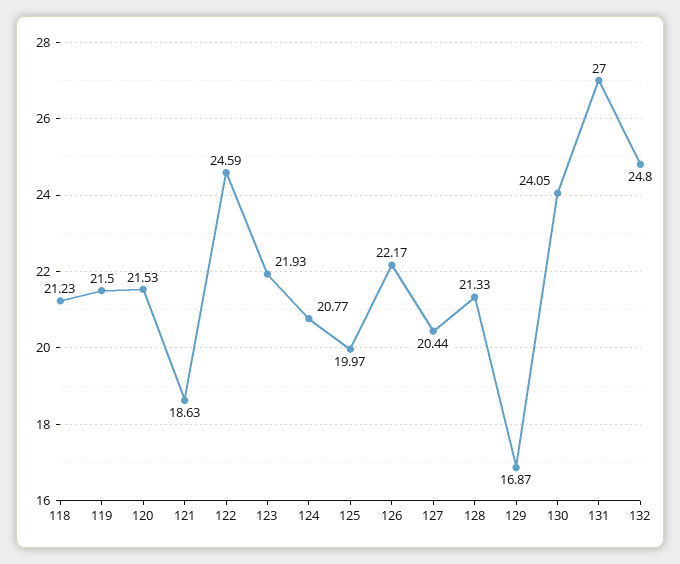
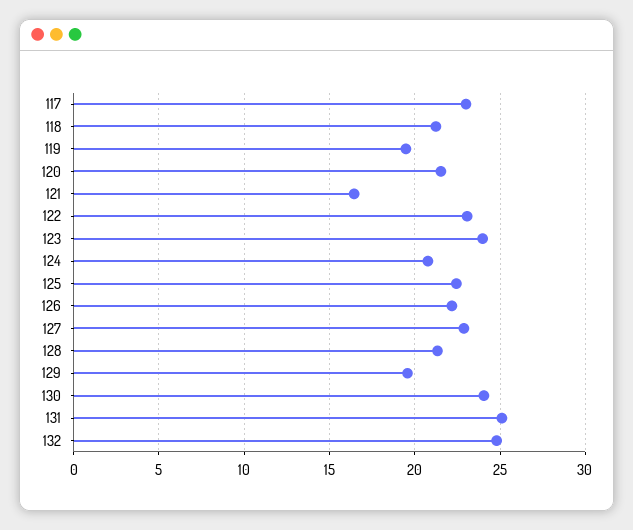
  {
    "118": 21.23,
-   "119": 21.5,
+   "119": 19.5,
    "120": 21.53,
-   "121": 18.63,
+   "121": 16.5,
-   "122": 24.59,
+   "122": 23,
-   "123": 21.93,
+   "123": 24,
    "124": 20.77,
-   "125": 19.97,
+   "125": 22.5,
    "126": 22.17,
-   "127": 20.44,
+   "127": 23,
    "128": 21.33,
-   "129": 16.87,
+   "129": 19.5,
    "130": 24.05,
-   "131": 27,
+   "131": 25,
-   "132": 24.8
+   "132": 24.8,
+   "117": 23
  }

